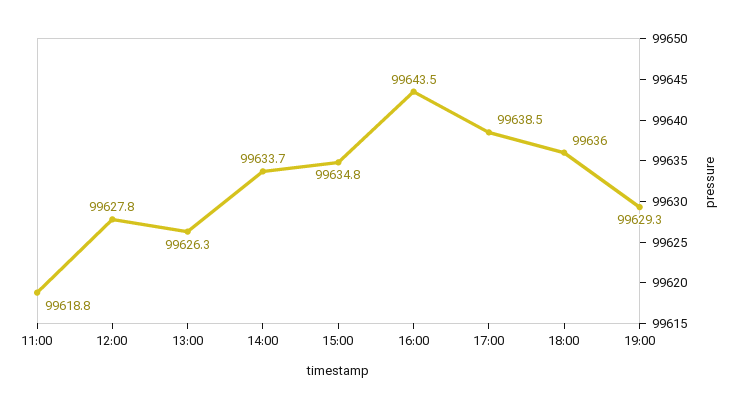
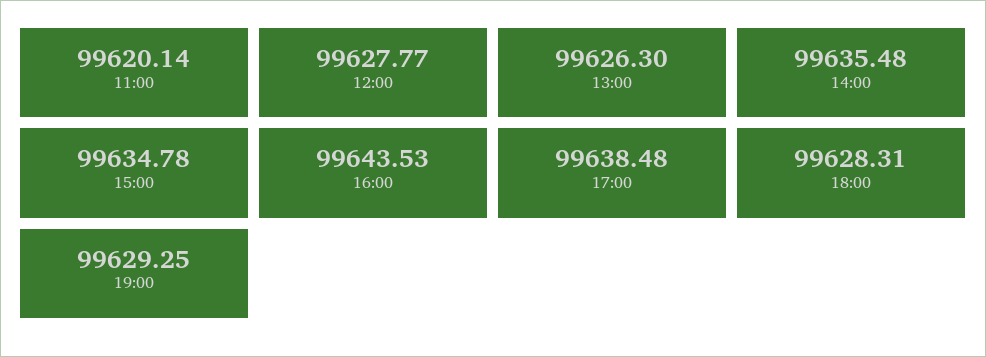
  {
-   "11:00": 99618.8,
+   "11:00": 99620.14,
    "12:00": 99627.77,
    "13:00": 99626.3,
-   "14:00": 99633.7,
+   "14:00": 99635.48,
    "15:00": 99634.78,
    "16:00": 99643.53,
    "17:00": 99638.48,
-   "18:00": 99636,
+   "18:00": 99628.31,
    "19:00": 99629.25
  }

